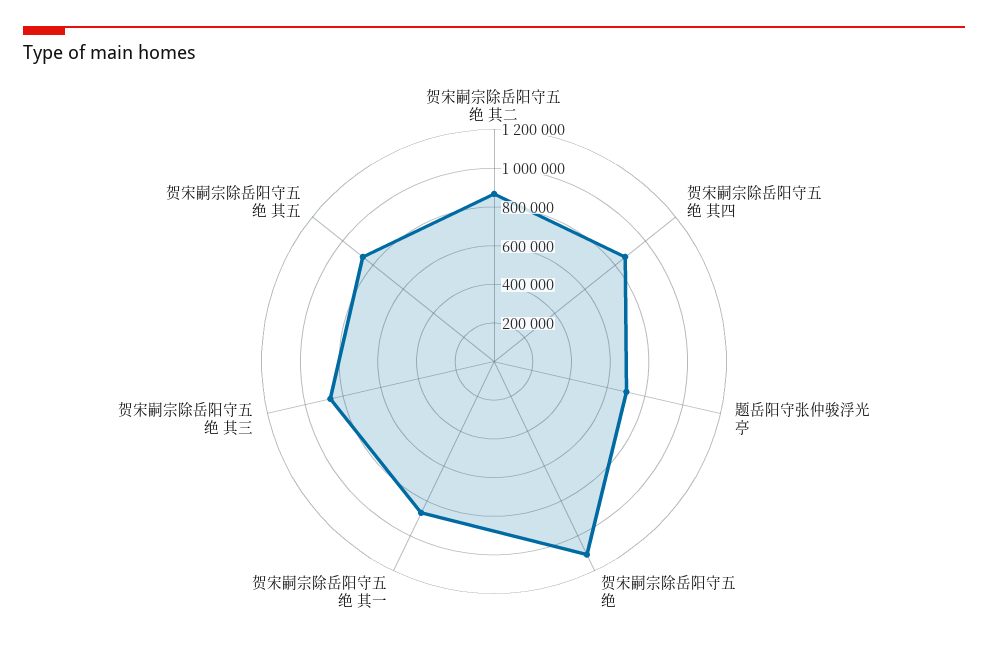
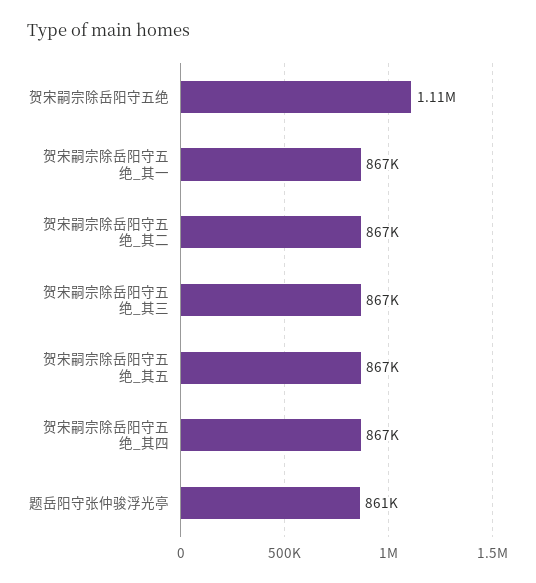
  {
    "贺宋嗣宗除岳阳守五绝 其二": 867000,
    "贺宋嗣宗除岳阳守五绝 其四": 867000,
-   "题岳阳守张仲骏浮光亭": 700000,
+   "题岳阳守张仲骏浮光亭": 861000,
    "贺宋嗣宗除岳阳守五绝": 1110000,
    "贺宋嗣宗除岳阳守五绝 其一": 867000,
    "贺宋嗣宗除岳阳守五绝 其三": 867000,
    "贺宋嗣宗除岳阳守五绝 其五": 867000
  }

